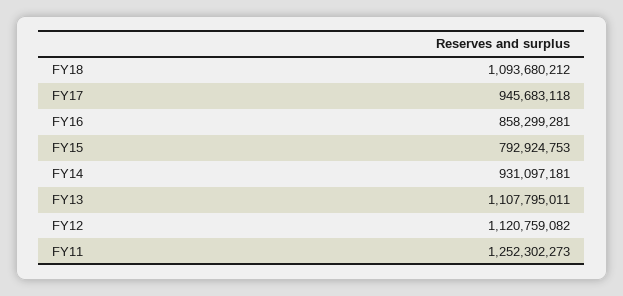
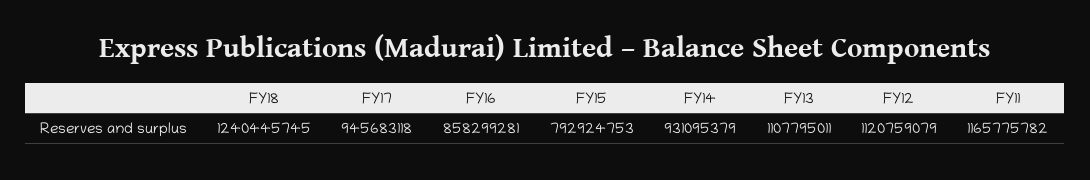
  {
-   "FY18": 1093680212,
+   "FY18": 1240445745,
    "FY17": 945683118,
    "FY16": 858299281,
    "FY15": 792924753,
-   "FY14": 931097181,
+   "FY14": 931095379,
    "FY13": 1107795011,
-   "FY12": 1120759082,
+   "FY12": 1120759079,
-   "FY11": 1252302273
+   "FY11": 1165775782
  }

